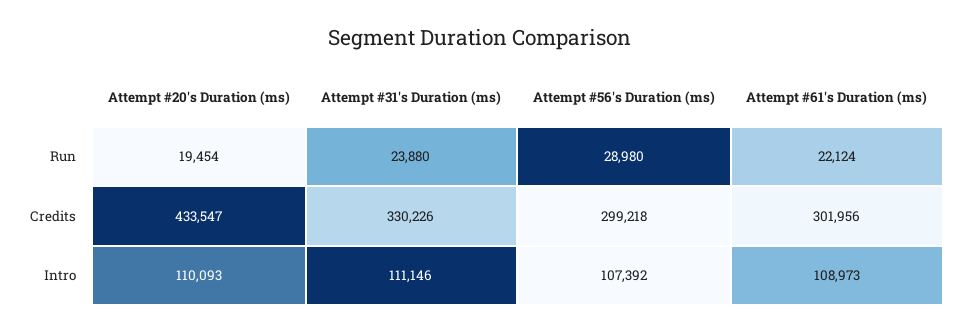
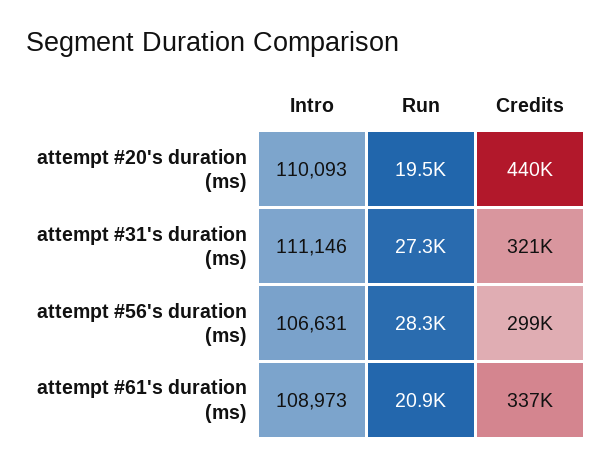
  {
    "Attempt #20's Duration (ms)": {
      "Run": 19454,
-     "Credits": 433547,
+     "Credits": 440000,
      "Intro": 110093
    },
    "Attempt #31's Duration (ms)": {
-     "Run": 23880,
+     "Run": 27300,
-     "Credits": 330226,
+     "Credits": 321000,
      "Intro": 111146
    },
    "Attempt #56's Duration (ms)": {
-     "Run": 28980,
+     "Run": 28300,
      "Credits": 299218,
-     "Intro": 107392
+     "Intro": 106631
    },
    "Attempt #61's Duration (ms)": {
-     "Run": 22124,
+     "Run": 20900,
-     "Credits": 301956,
+     "Credits": 337000,
      "Intro": 108973
    }
  }

